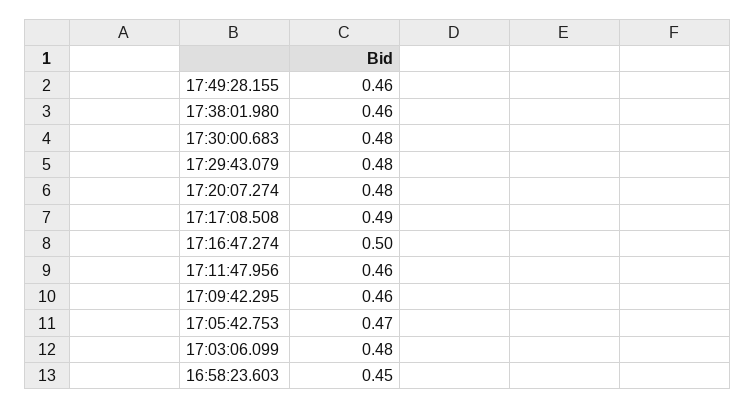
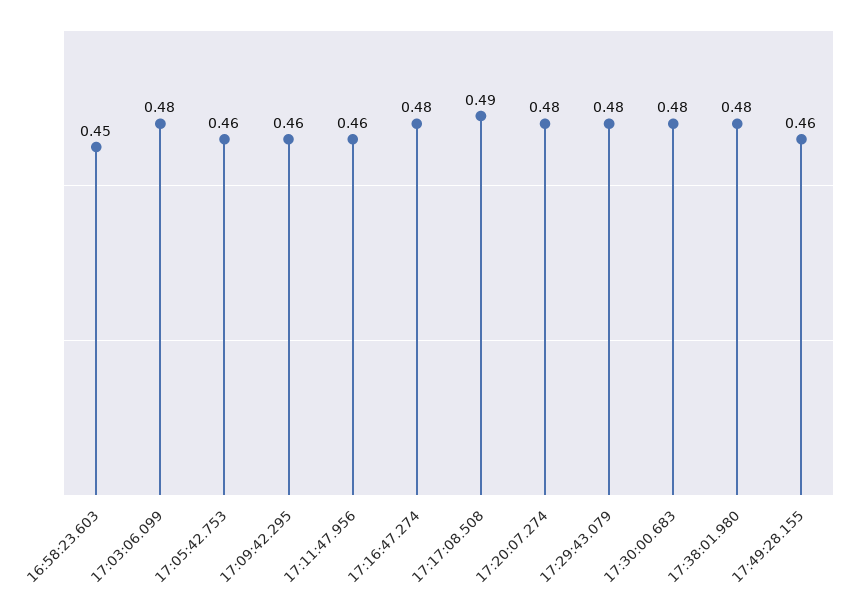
  {
    "17:49:28.155": 0.46,
-   "17:38:01.980": 0.46,
+   "17:38:01.980": 0.48,
    "17:30:00.683": 0.48,
    "17:29:43.079": 0.48,
    "17:20:07.274": 0.48,
    "17:17:08.508": 0.49,
-   "17:16:47.274": 0.5,
+   "17:16:47.274": 0.48,
    "17:11:47.956": 0.46,
    "17:09:42.295": 0.46,
-   "17:05:42.753": 0.47,
+   "17:05:42.753": 0.46,
    "17:03:06.099": 0.48,
    "16:58:23.603": 0.45
  }

